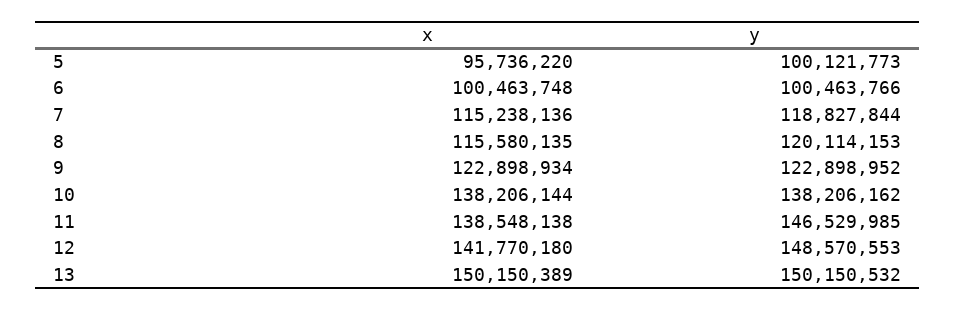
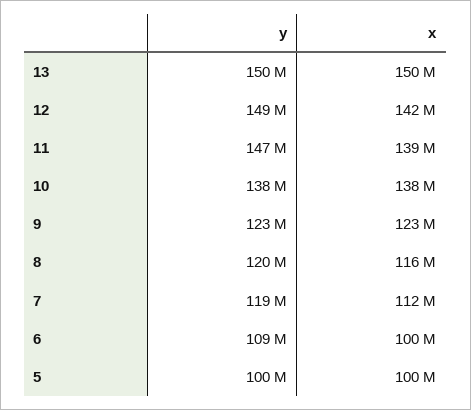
  {
    "x": {
-     "5": 95736220,
+     "5": 100000000,
      "6": 100463748,
-     "7": 115238136,
+     "7": 112000000,
      "8": 115580135,
      "9": 122898934,
      "10": 138206144,
      "11": 138548138,
      "12": 141770180,
      "13": 150150389
    },
    "y": {
      "5": 100121773,
-     "6": 100463766,
+     "6": 109000000,
      "7": 118827844,
      "8": 120114153,
      "9": 122898952,
      "10": 138206162,
      "11": 146529985,
      "12": 148570553,
      "13": 150150532
    }
  }

